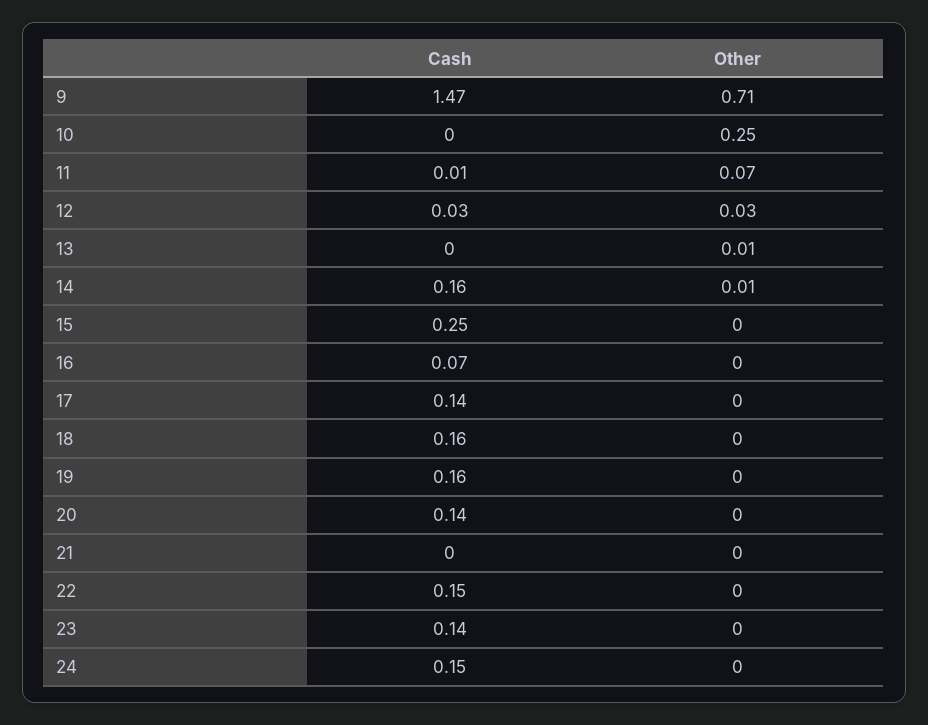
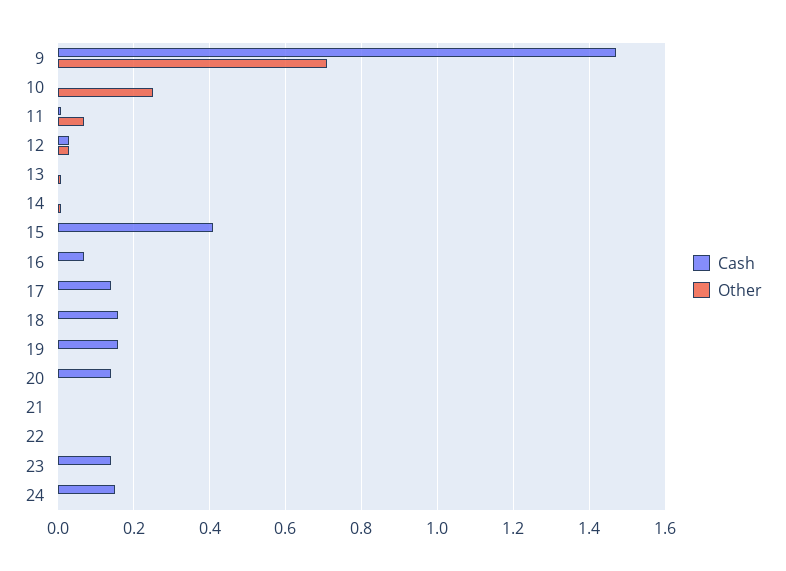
  {
    "Cash": {
      "9": 1.47,
      "10": 0,
      "11": 0.01,
      "12": 0.03,
      "13": 0,
-     "14": 0.16,
+     "14": 0,
-     "15": 0.25,
+     "15": 0.4,
      "16": 0.07,
      "17": 0.14,
      "18": 0.16,
      "19": 0.16,
      "20": 0.14,
      "21": 0,
-     "22": 0.15,
+     "22": 0,
      "23": 0.14,
      "24": 0.15
    },
    "Other": {
      "9": 0.71,
      "10": 0.25,
      "11": 0.07,
      "12": 0.03,
      "13": 0.01,
      "14": 0.01,
      "15": 0,
      "16": 0,
      "17": 0,
      "18": 0,
      "19": 0,
      "20": 0,
      "21": 0,
      "22": 0,
      "23": 0,
      "24": 0
    }
  }

